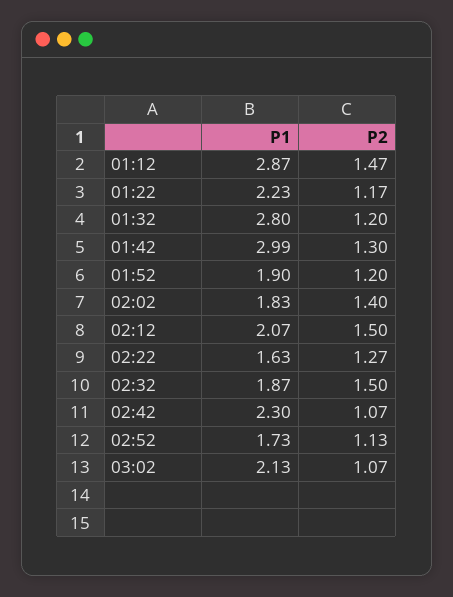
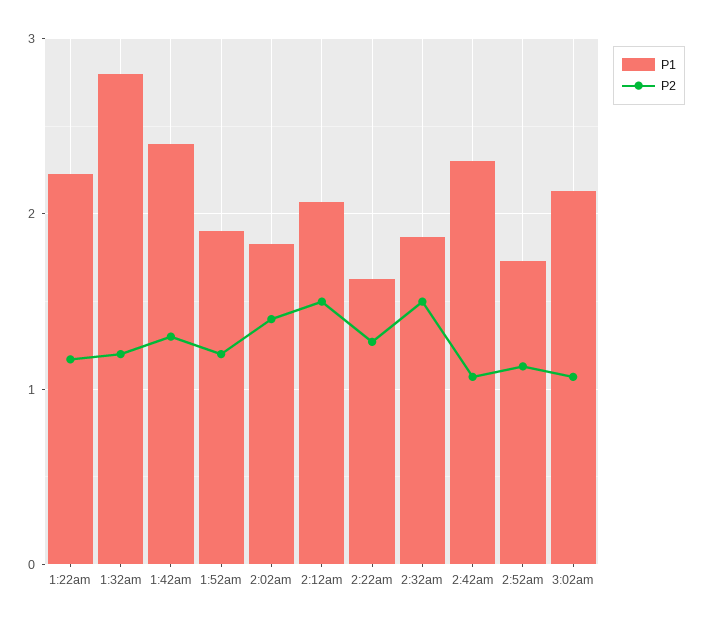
  {
    "P1": {
-     "01:12": 2.87,
      "01:22": 2.23,
      "01:32": 2.8,
-     "01:42": 2.99,
+     "01:42": 2.4,
      "01:52": 1.9,
      "02:02": 1.83,
      "02:12": 2.07,
      "02:22": 1.63,
      "02:32": 1.87,
      "02:42": 2.3,
      "02:52": 1.73,
      "03:02": 2.13
    },
    "P2": {
-     "01:12": 1.47,
      "01:22": 1.17,
      "01:32": 1.2,
      "01:42": 1.3,
      "01:52": 1.2,
      "02:02": 1.4,
      "02:12": 1.5,
      "02:22": 1.27,
      "02:32": 1.5,
      "02:42": 1.07,
      "02:52": 1.13,
      "03:02": 1.07
    }
  }

